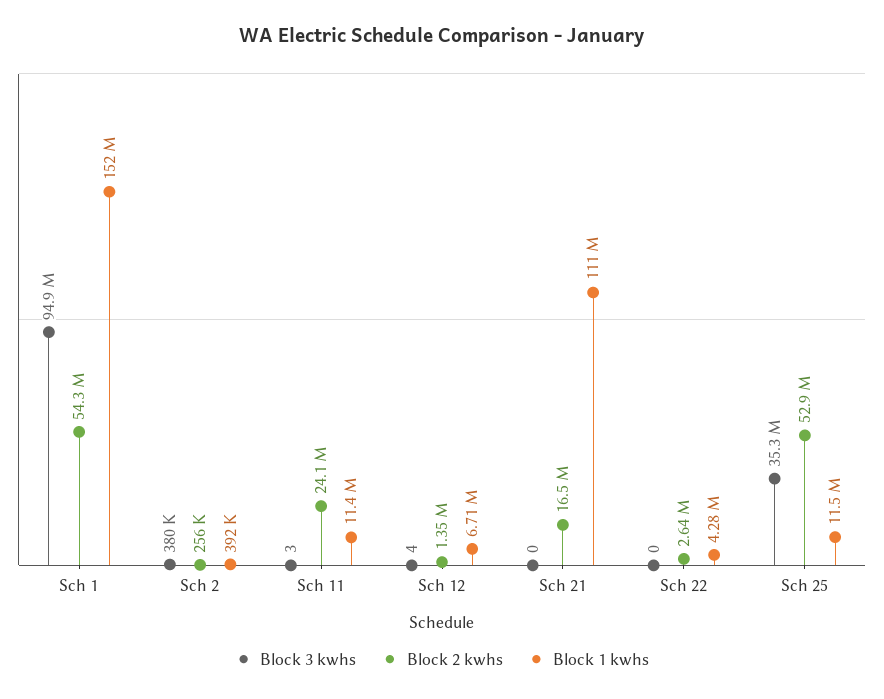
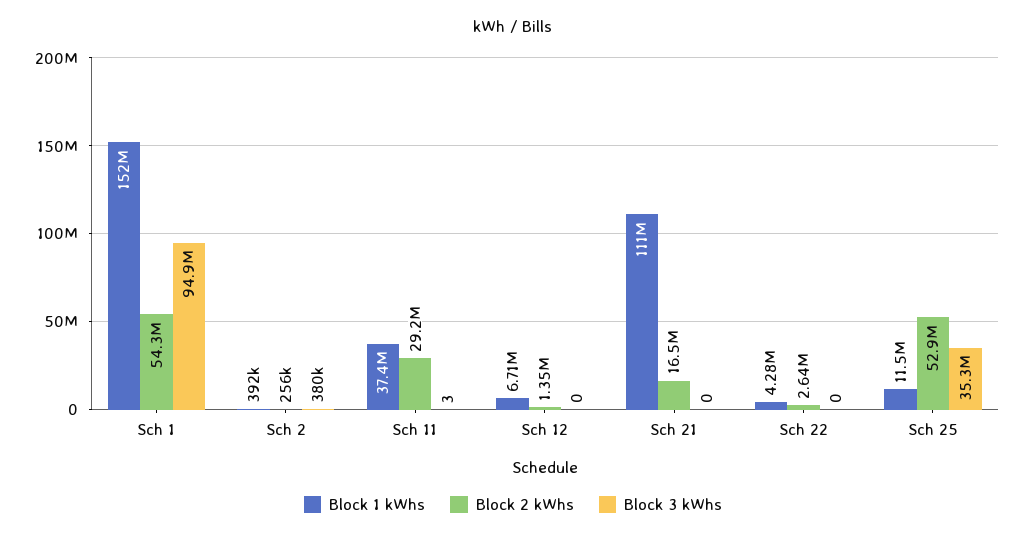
  {
    "Block 3 kwhs": {
      "Sch 1": 94900000,
      "Sch 2": 380000,
      "Sch 11": 3,
-     "Sch 12": 4,
+     "Sch 12": 0,
      "Sch 21": 0,
      "Sch 22": 0,
      "Sch 25": 35300000
    },
    "Block 2 kwhs": {
      "Sch 1": 54300000,
      "Sch 2": 256000,
-     "Sch 11": 24100000,
+     "Sch 11": 29200000,
      "Sch 12": 1350000,
      "Sch 21": 16500000,
      "Sch 22": 2640000,
      "Sch 25": 52900000
    },
    "Block 1 kwhs": {
      "Sch 1": 152000000,
      "Sch 2": 392000,
-     "Sch 11": 11400000,
+     "Sch 11": 37400000,
      "Sch 12": 6710000,
      "Sch 21": 111000000,
      "Sch 22": 4280000,
      "Sch 25": 11500000
    }
  }

